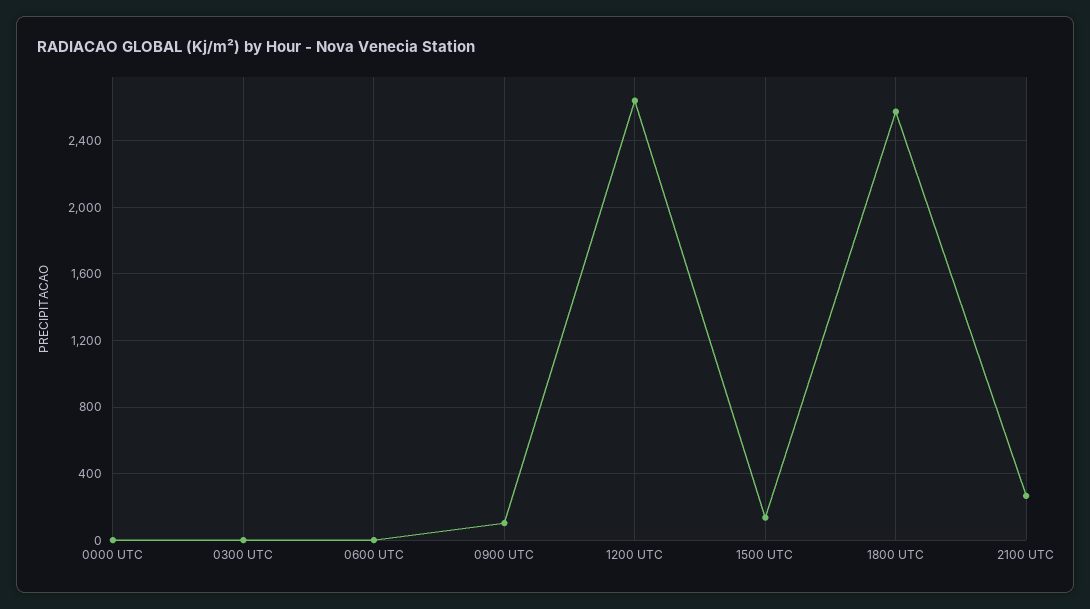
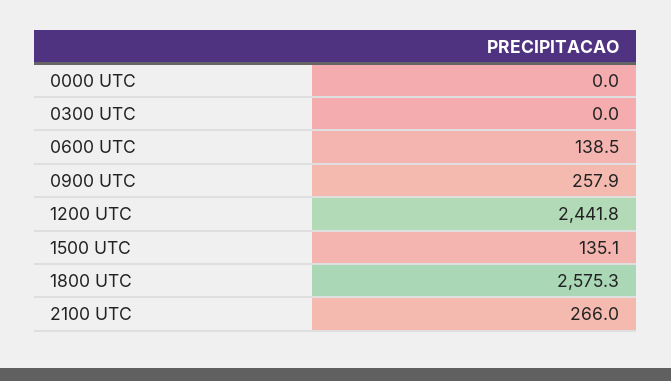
  {
    "0000 UTC": 0,
    "0300 UTC": 0,
-   "0600 UTC": 0,
+   "0600 UTC": 138.5,
-   "0900 UTC": 100,
+   "0900 UTC": 257.9,
-   "1200 UTC": 2650,
+   "1200 UTC": 2441.8,
    "1500 UTC": 135.1,
    "1800 UTC": 2575.3,
    "2100 UTC": 266
  }

